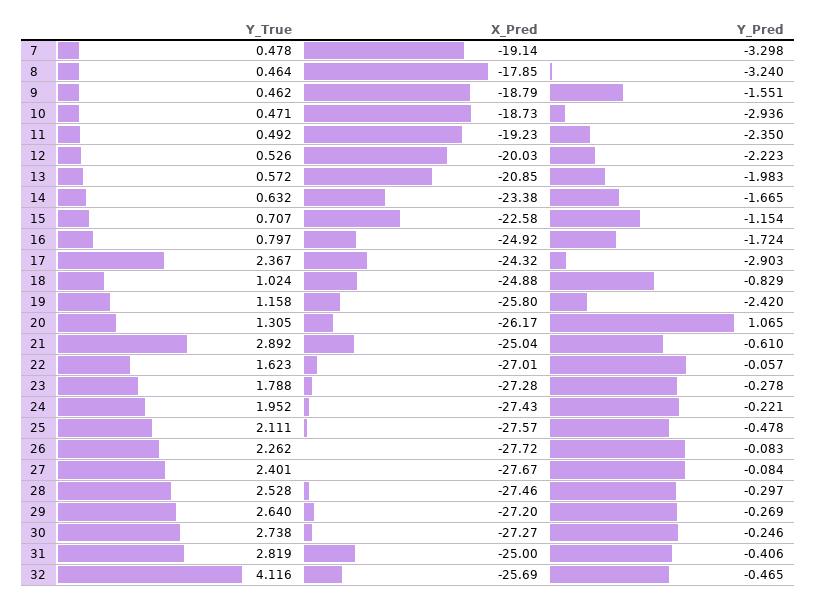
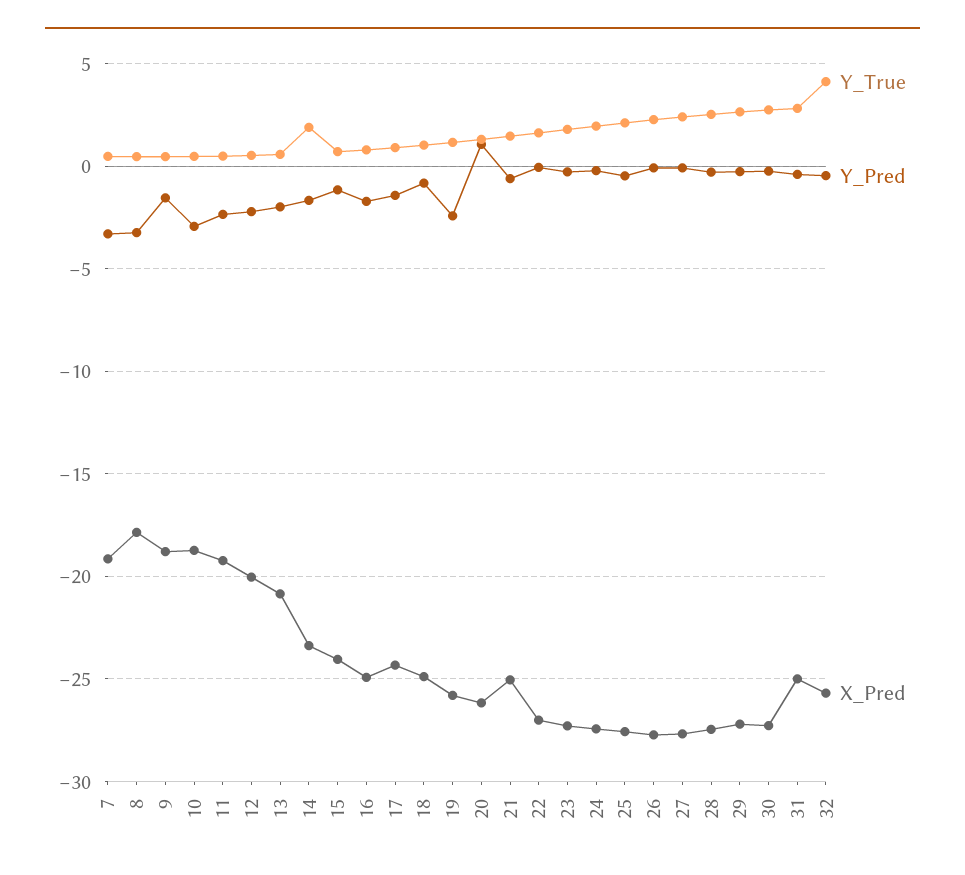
  {
    "Y_True": {
      "7": 0.478,
      "8": 0.464,
      "9": 0.462,
      "10": 0.471,
      "11": 0.492,
      "12": 0.526,
      "13": 0.572,
-     "14": 0.632,
+     "14": 2,
      "15": 0.707,
      "16": 0.797,
-     "17": 2.367,
+     "17": 1,
      "18": 1.024,
      "19": 1.158,
      "20": 1.305,
-     "21": 2.892,
+     "21": 1.5,
      "22": 1.623,
      "23": 1.788,
      "24": 1.952,
      "25": 2.111,
      "26": 2.262,
      "27": 2.401,
      "28": 2.528,
      "29": 2.64,
      "30": 2.738,
      "31": 2.819,
      "32": 4.116
    },
    "X_Pred": {
      "7": -19.14,
      "8": -17.85,
      "9": -18.79,
      "10": -18.73,
      "11": -19.23,
      "12": -20.03,
      "13": -20.85,
      "14": -23.38,
-     "15": -22.58,
+     "15": -24,
      "16": -24.92,
      "17": -24.32,
      "18": -24.88,
      "19": -25.8,
      "20": -26.17,
      "21": -25.04,
      "22": -27.01,
      "23": -27.28,
      "24": -27.43,
      "25": -27.57,
      "26": -27.72,
      "27": -27.67,
      "28": -27.46,
      "29": -27.2,
      "30": -27.27,
      "31": -25,
      "32": -25.69
    },
    "Y_Pred": {
      "7": -3.298,
      "8": -3.24,
      "9": -1.551,
      "10": -2.936,
      "11": -2.35,
      "12": -2.223,
      "13": -1.983,
      "14": -1.665,
      "15": -1.154,
      "16": -1.724,
-     "17": -2.903,
+     "17": -1.5,
      "18": -0.829,
      "19": -2.42,
      "20": 1.065,
      "21": -0.61,
      "22": -0.057,
      "23": -0.278,
      "24": -0.221,
      "25": -0.478,
      "26": -0.083,
      "27": -0.084,
      "28": -0.297,
      "29": -0.269,
      "30": -0.246,
      "31": -0.406,
      "32": -0.465
    }
  }

